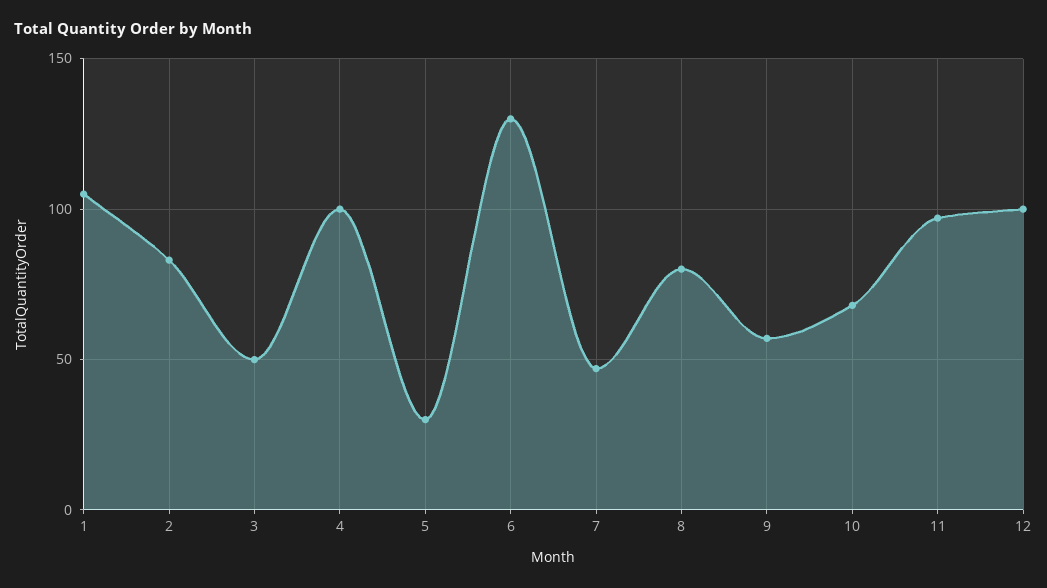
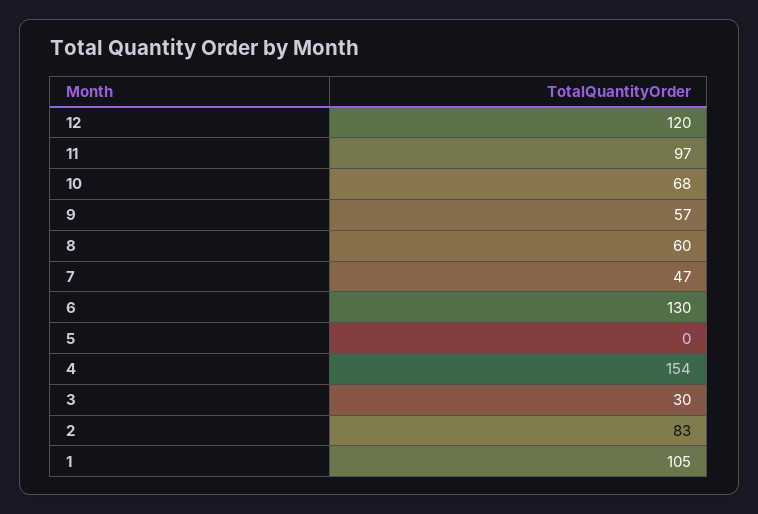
  {
    "1": 105,
    "2": 83,
-   "3": 50,
+   "3": 30,
-   "4": 100,
+   "4": 154,
-   "5": 30,
+   "5": 0,
    "6": 130,
    "7": 47,
-   "8": 80,
+   "8": 60,
    "9": 57,
    "10": 68,
    "11": 97,
-   "12": 100
+   "12": 120
  }

